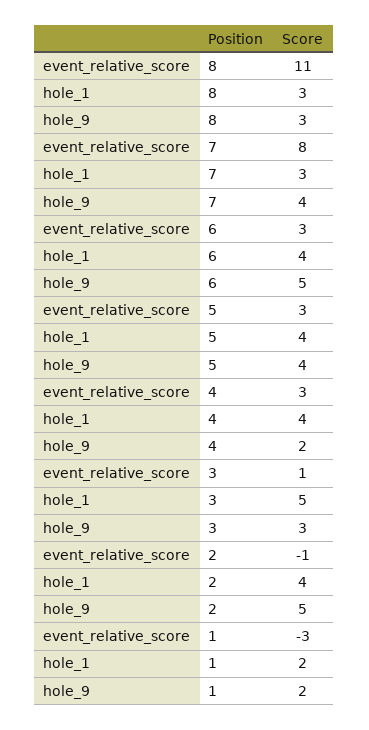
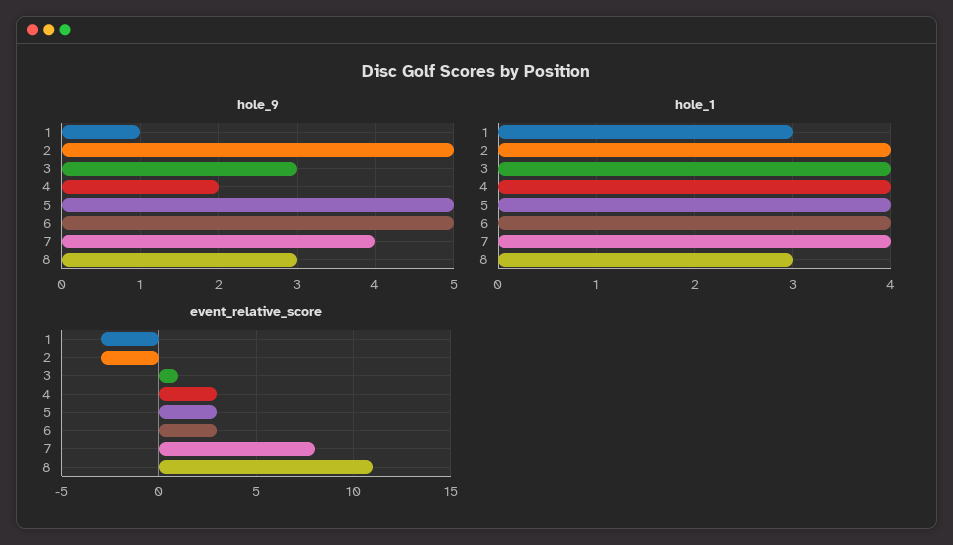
  {
    "event_relative_score": {
      "8": 11,
      "7": 8,
      "6": 3,
      "5": 3,
      "4": 3,
      "3": 1,
-     "2": -1,
+     "2": -3,
      "1": -3
    },
    "hole_1": {
      "8": 3,
-     "7": 3,
+     "7": 4,
      "6": 4,
      "5": 4,
      "4": 4,
-     "3": 5,
+     "3": 4,
      "2": 4,
-     "1": 2
+     "1": 3
    },
    "hole_9": {
      "8": 3,
      "7": 4,
      "6": 5,
-     "5": 4,
+     "5": 5,
      "4": 2,
      "3": 3,
      "2": 5,
-     "1": 2
+     "1": 1
    }
  }

